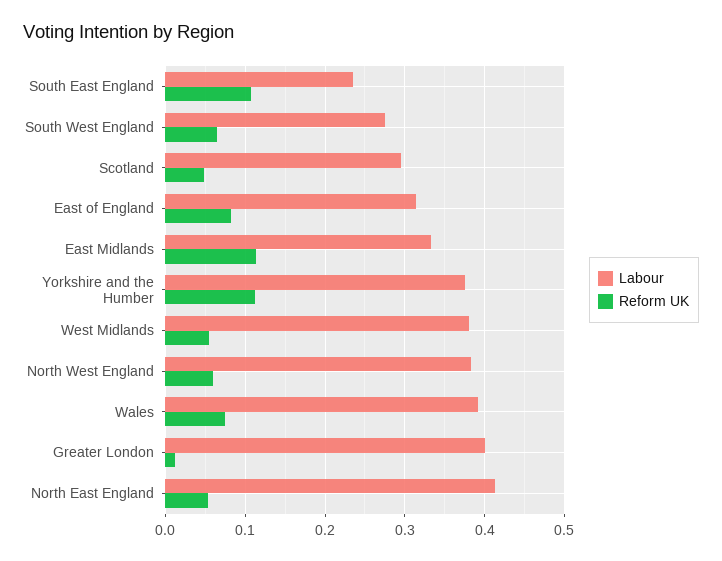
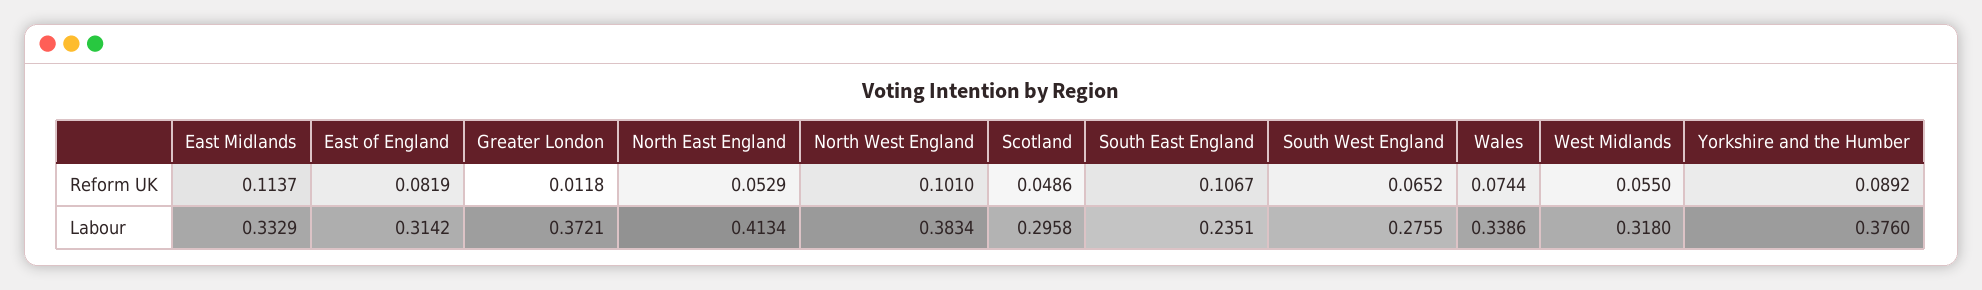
  {
    "Labour": {
      "South East England": 0.2351,
      "South West England": 0.2755,
      "Scotland": 0.2958,
      "East of England": 0.3142,
      "East Midlands": 0.3329,
      "Yorkshire and the Humber": 0.376,
-     "West Midlands": 0.38,
+     "West Midlands": 0.318,
      "North West England": 0.3834,
-     "Wales": 0.39,
+     "Wales": 0.3386,
-     "Greater London": 0.4,
+     "Greater London": 0.3721,
      "North East England": 0.4134
    },
    "Reform UK": {
      "South East England": 0.1067,
      "South West England": 0.0652,
      "Scotland": 0.0486,
      "East of England": 0.0819,
      "East Midlands": 0.1137,
-     "Yorkshire and the Humber": 0.11,
+     "Yorkshire and the Humber": 0.0892,
      "West Midlands": 0.055,
-     "North West England": 0.06,
+     "North West England": 0.101,
      "Wales": 0.0744,
      "Greater London": 0.0118,
      "North East England": 0.0529
    }
  }

